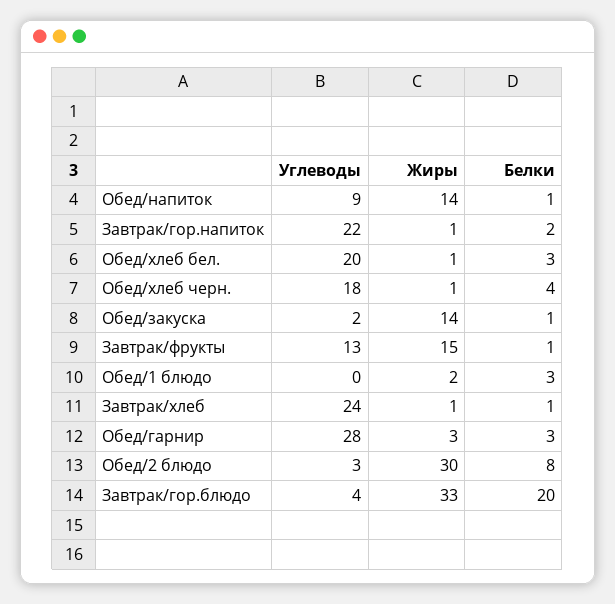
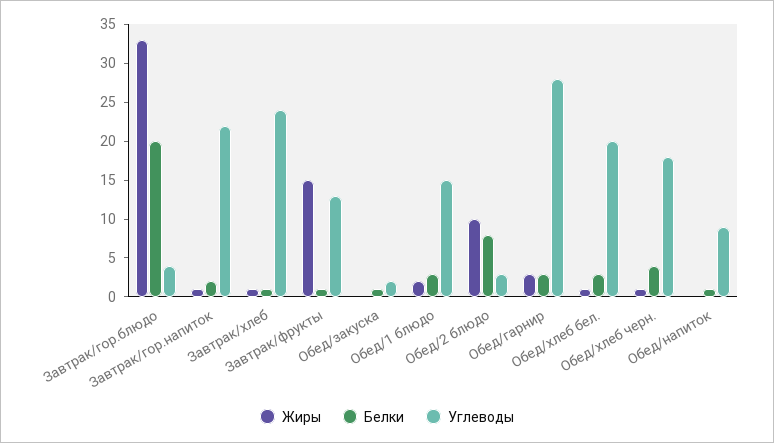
  {
    "Углеводы": {
      "Обед/напиток": 9,
      "Завтрак/гор.напиток": 22,
      "Обед/хлеб бел.": 20,
      "Обед/хлеб черн.": 18,
      "Обед/закуска": 2,
      "Завтрак/фрукты": 13,
-     "Обед/1 блюдо": 0,
+     "Обед/1 блюдо": 15,
      "Завтрак/хлеб": 24,
      "Обед/гарнир": 28,
      "Обед/2 блюдо": 3,
      "Завтрак/гор.блюдо": 4
    },
    "Жиры": {
-     "Обед/напиток": 14,
+     "Обед/напиток": 0,
      "Завтрак/гор.напиток": 1,
      "Обед/хлеб бел.": 1,
      "Обед/хлеб черн.": 1,
-     "Обед/закуска": 14,
+     "Обед/закуска": 0,
      "Завтрак/фрукты": 15,
      "Обед/1 блюдо": 2,
      "Завтрак/хлеб": 1,
      "Обед/гарнир": 3,
-     "Обед/2 блюдо": 30,
+     "Обед/2 блюдо": 10,
      "Завтрак/гор.блюдо": 33
    },
    "Белки": {
      "Обед/напиток": 1,
      "Завтрак/гор.напиток": 2,
      "Обед/хлеб бел.": 3,
      "Обед/хлеб черн.": 4,
      "Обед/закуска": 1,
      "Завтрак/фрукты": 1,
      "Обед/1 блюдо": 3,
      "Завтрак/хлеб": 1,
      "Обед/гарнир": 3,
      "Обед/2 блюдо": 8,
      "Завтрак/гор.блюдо": 20
    }
  }

